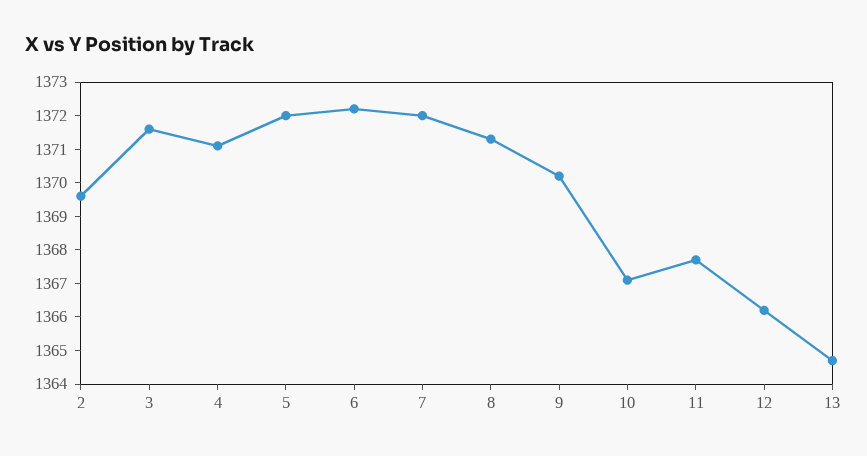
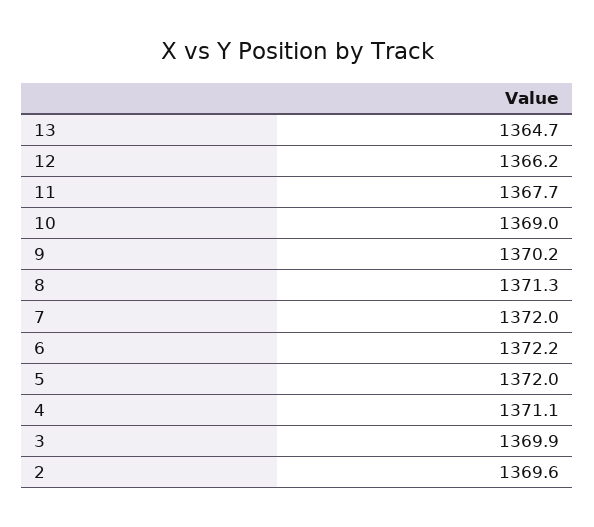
  {
    "2": 1369.6,
-   "3": 1371.5,
+   "3": 1369.9,
    "4": 1371.1,
    "5": 1372,
    "6": 1372.2,
    "7": 1372,
    "8": 1371.3,
    "9": 1370.2,
-   "10": 1367,
+   "10": 1369,
    "11": 1367.7,
    "12": 1366.2,
    "13": 1364.7
  }

